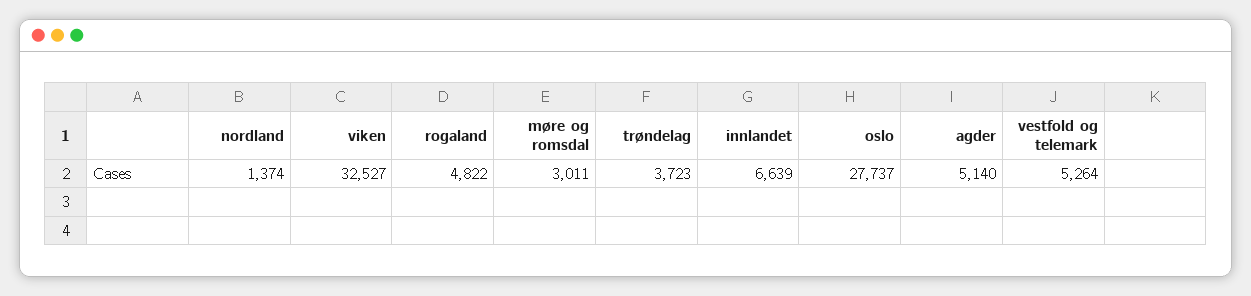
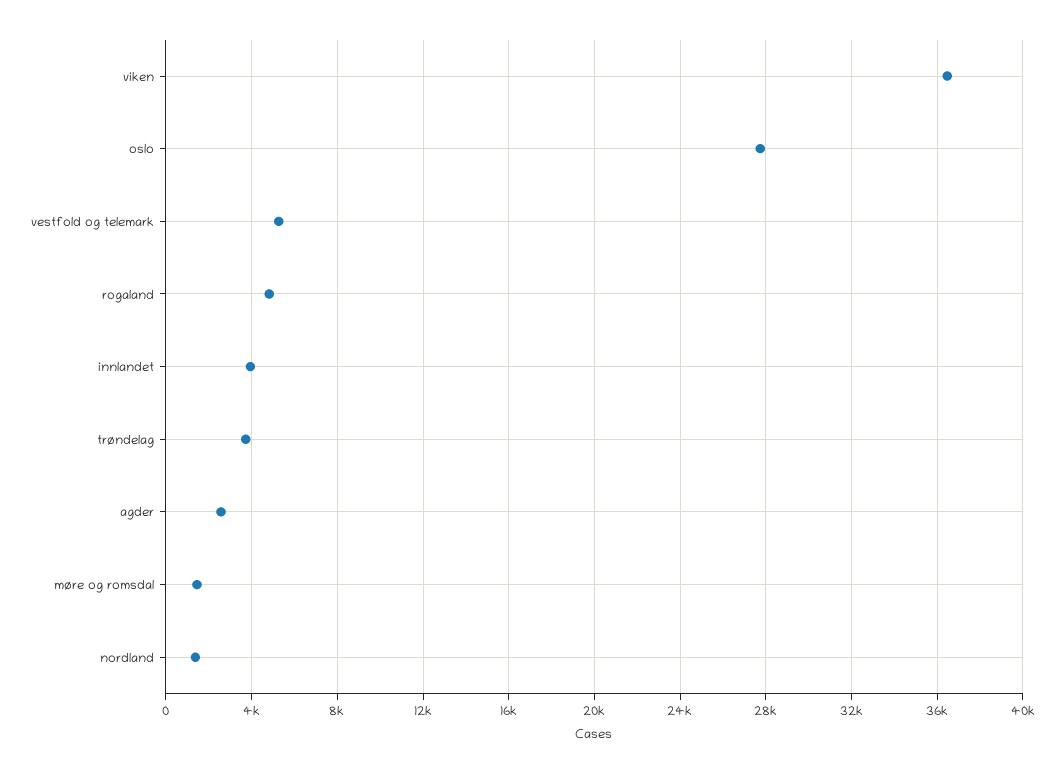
  {
    "nordland": 1374,
-   "viken": 32527,
+   "viken": 36500,
    "rogaland": 4822,
-   "møre og romsdal": 3011,
+   "møre og romsdal": 1500,
    "trøndelag": 3723,
-   "innlandet": 6639,
+   "innlandet": 4000,
    "oslo": 27737,
-   "agder": 5140,
+   "agder": 2500,
    "vestfold og telemark": 5264
  }

